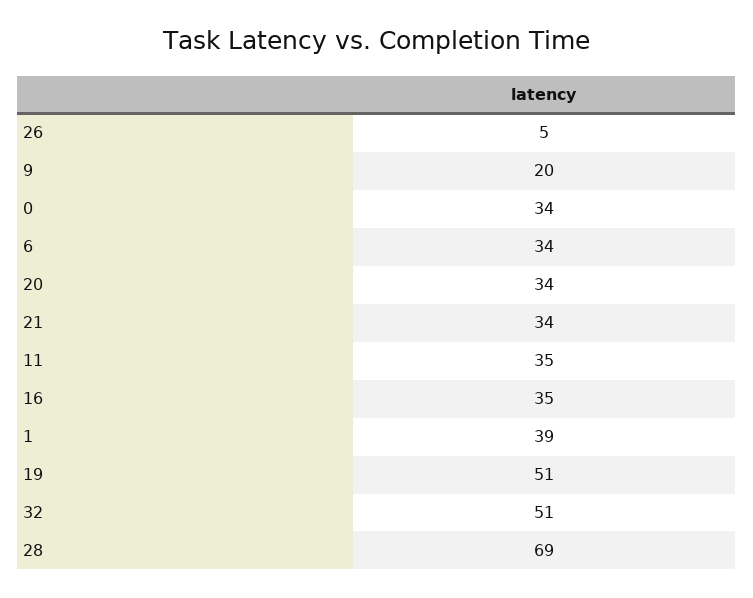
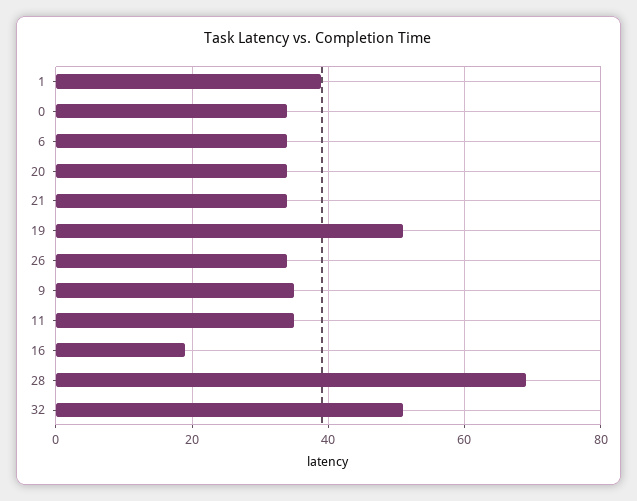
  {
-   "26": 5,
+   "26": 35,
-   "9": 20,
+   "9": 35,
    "0": 34,
    "6": 34,
    "20": 34,
    "21": 34,
    "11": 35,
-   "16": 35,
+   "16": 20,
    "1": 39,
    "19": 51,
    "32": 51,
    "28": 69
  }

